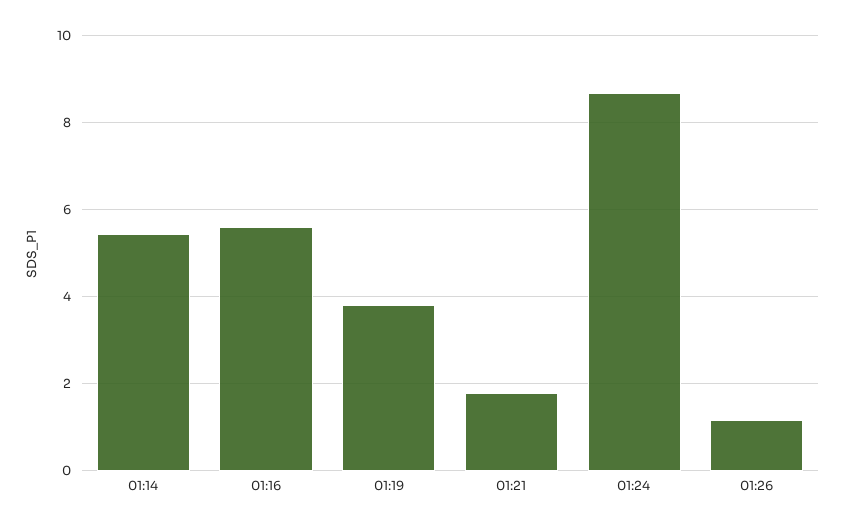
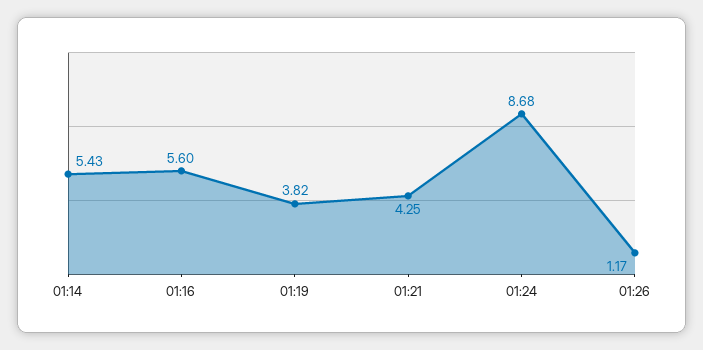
  {
    "01:14": 5.43,
    "01:16": 5.6,
    "01:19": 3.82,
-   "01:21": 1.8,
+   "01:21": 4.25,
    "01:24": 8.68,
    "01:26": 1.17
  }

